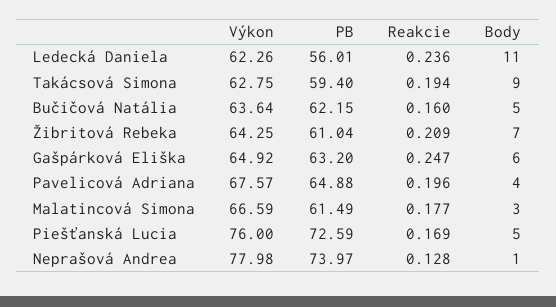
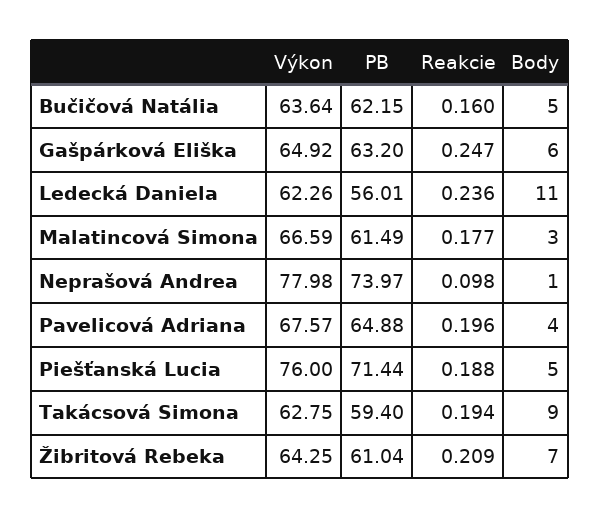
  {
    "Výkon": {
      "Ledecká Daniela": 62.26,
      "Takácsová Simona": 62.75,
      "Bučičová Natália": 63.64,
      "Žibritová Rebeka": 64.25,
      "Gašpárková Eliška": 64.92,
      "Pavelicová Adriana": 67.57,
      "Malatincová Simona": 66.59,
      "Piešťanská Lucia": 76,
      "Neprašová Andrea": 77.98
    },
    "PB": {
      "Ledecká Daniela": 56.01,
      "Takácsová Simona": 59.4,
      "Bučičová Natália": 62.15,
      "Žibritová Rebeka": 61.04,
      "Gašpárková Eliška": 63.2,
      "Pavelicová Adriana": 64.88,
      "Malatincová Simona": 61.49,
-     "Piešťanská Lucia": 72.59,
+     "Piešťanská Lucia": 71.44,
      "Neprašová Andrea": 73.97
    },
    "Reakcie": {
      "Ledecká Daniela": 0.236,
      "Takácsová Simona": 0.194,
      "Bučičová Natália": 0.16,
      "Žibritová Rebeka": 0.209,
      "Gašpárková Eliška": 0.247,
      "Pavelicová Adriana": 0.196,
      "Malatincová Simona": 0.177,
-     "Piešťanská Lucia": 0.169,
+     "Piešťanská Lucia": 0.188,
-     "Neprašová Andrea": 0.128
+     "Neprašová Andrea": 0.098
    },
    "Body": {
      "Ledecká Daniela": 11,
      "Takácsová Simona": 9,
      "Bučičová Natália": 5,
      "Žibritová Rebeka": 7,
      "Gašpárková Eliška": 6,
      "Pavelicová Adriana": 4,
      "Malatincová Simona": 3,
      "Piešťanská Lucia": 5,
      "Neprašová Andrea": 1
    }
  }

